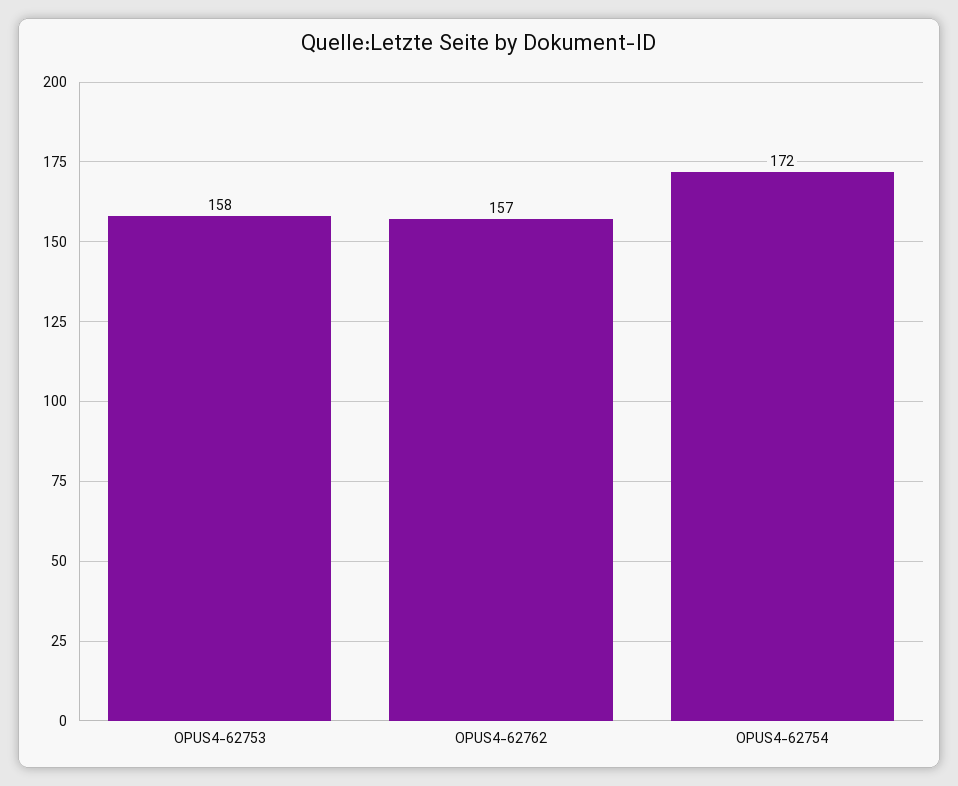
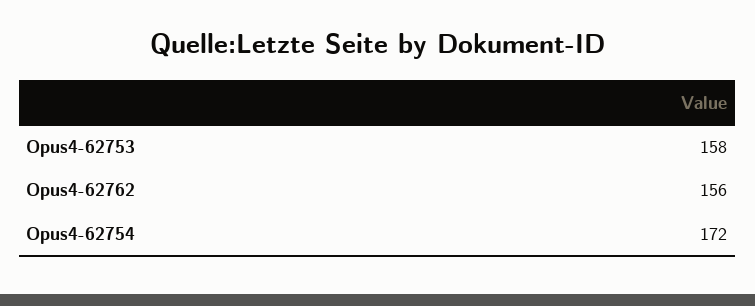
  {
    "OPUS4-62753": 158,
-   "OPUS4-62762": 157,
+   "OPUS4-62762": 156,
    "OPUS4-62754": 172
  }

